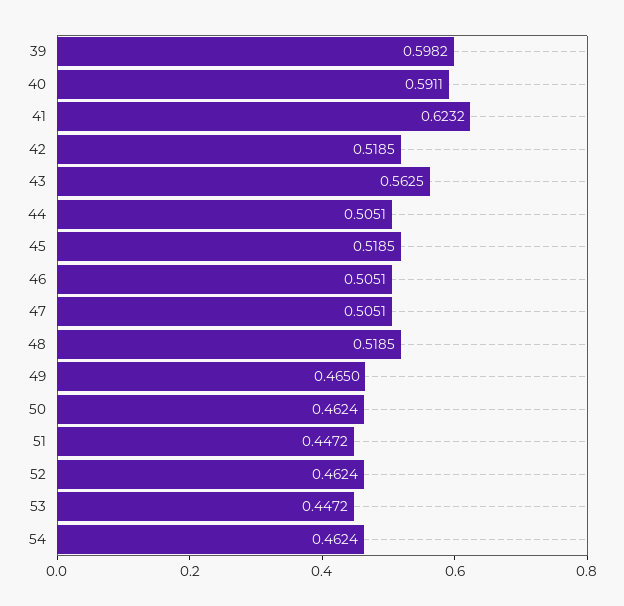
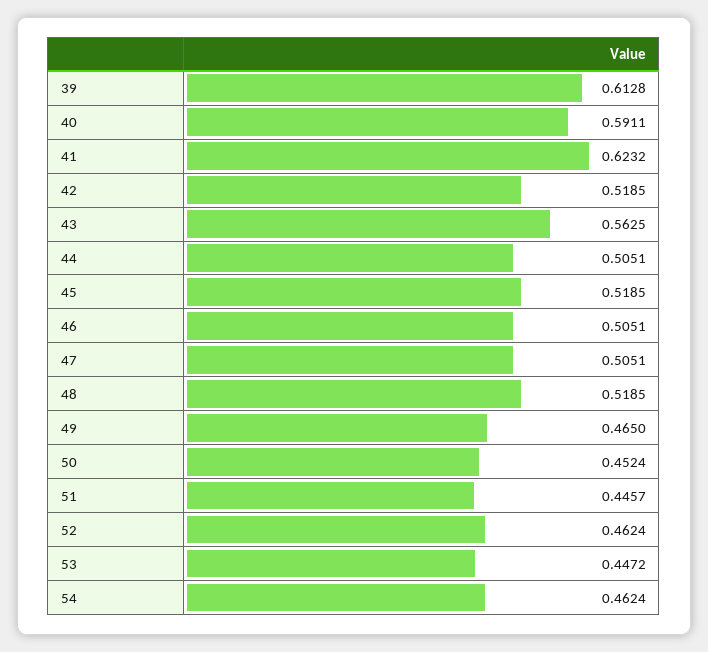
  {
-   "39": 0.5982,
+   "39": 0.6128,
    "40": 0.5911,
    "41": 0.6232,
    "42": 0.5185,
    "43": 0.5625,
    "44": 0.5051,
    "45": 0.5185,
    "46": 0.5051,
    "47": 0.5051,
    "48": 0.5185,
    "49": 0.465,
-   "50": 0.4624,
+   "50": 0.4524,
-   "51": 0.4472,
+   "51": 0.4457,
    "52": 0.4624,
    "53": 0.4472,
    "54": 0.4624
  }

